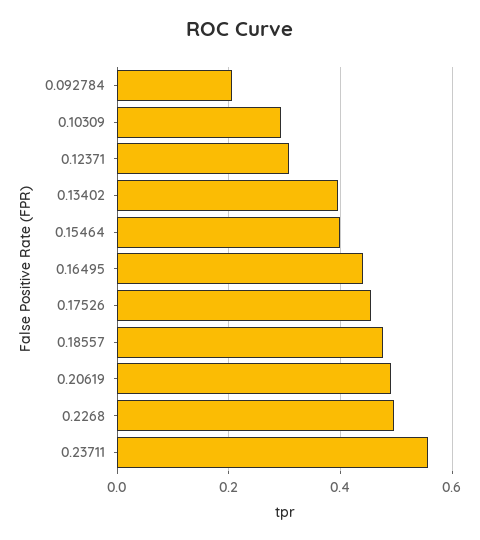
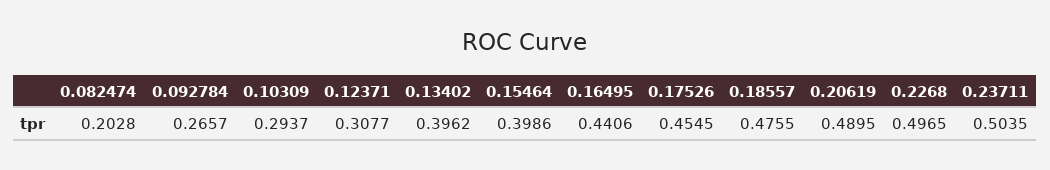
  {
-   "0.092784": 0.2,
+   "0.092784": 0.2657,
    "0.10309": 0.2937,
    "0.12371": 0.3077,
    "0.13402": 0.3962,
    "0.15464": 0.3986,
    "0.16495": 0.4406,
    "0.17526": 0.4545,
    "0.18557": 0.4755,
    "0.20619": 0.4895,
    "0.2268": 0.4965,
-   "0.23711": 0.56
+   "0.23711": 0.5035,
+   "0.082474": 0.2028
  }

